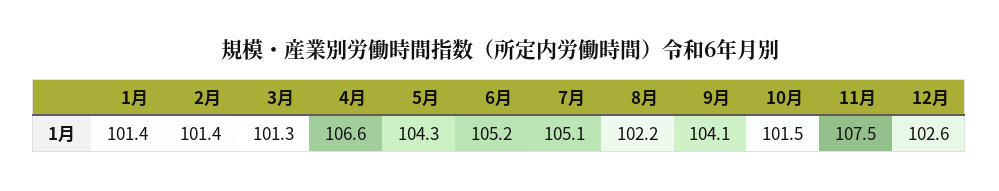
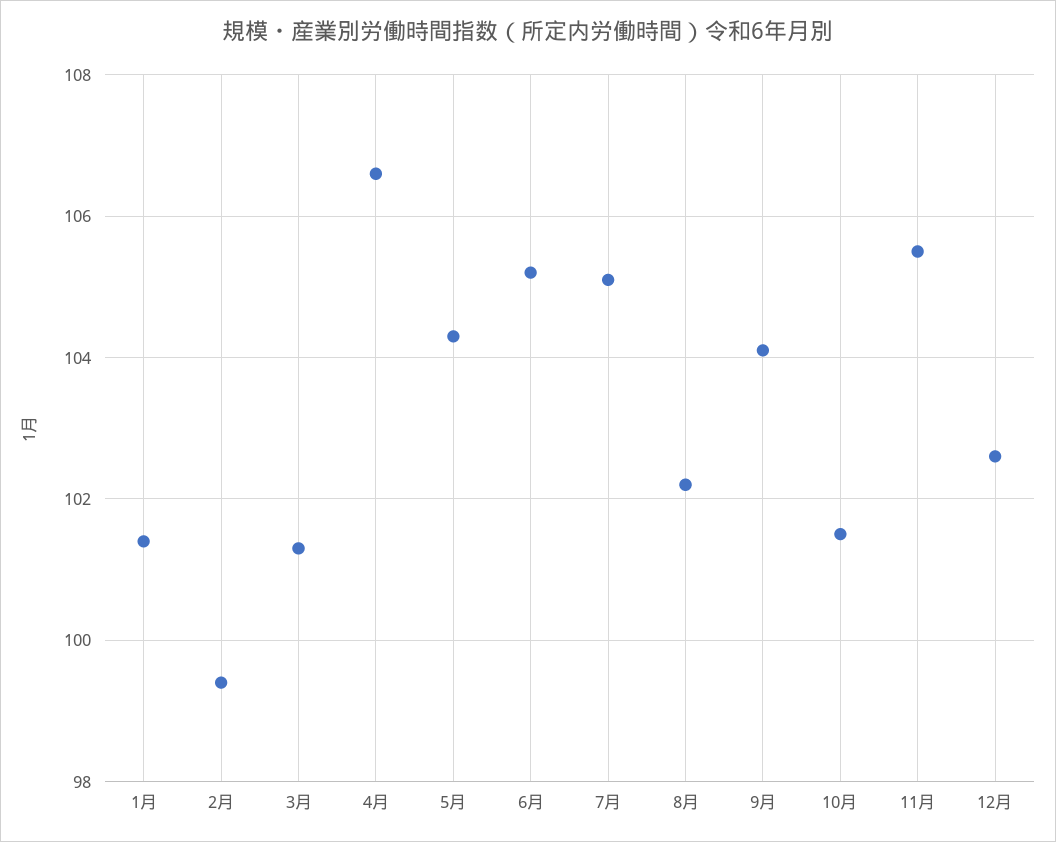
  {
    "1月": 101.4,
-   "2月": 101.4,
+   "2月": 99.5,
    "3月": 101.3,
    "4月": 106.6,
    "5月": 104.3,
    "6月": 105.2,
    "7月": 105.1,
    "8月": 102.2,
    "9月": 104.1,
    "10月": 101.5,
-   "11月": 107.5,
+   "11月": 105.5,
    "12月": 102.6
  }

